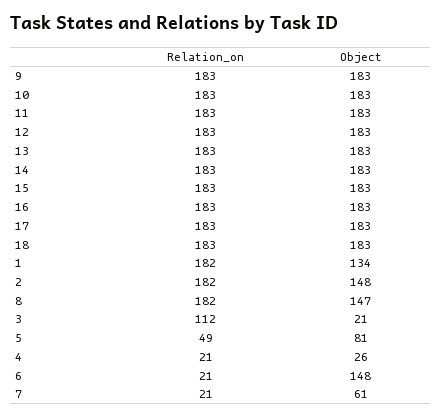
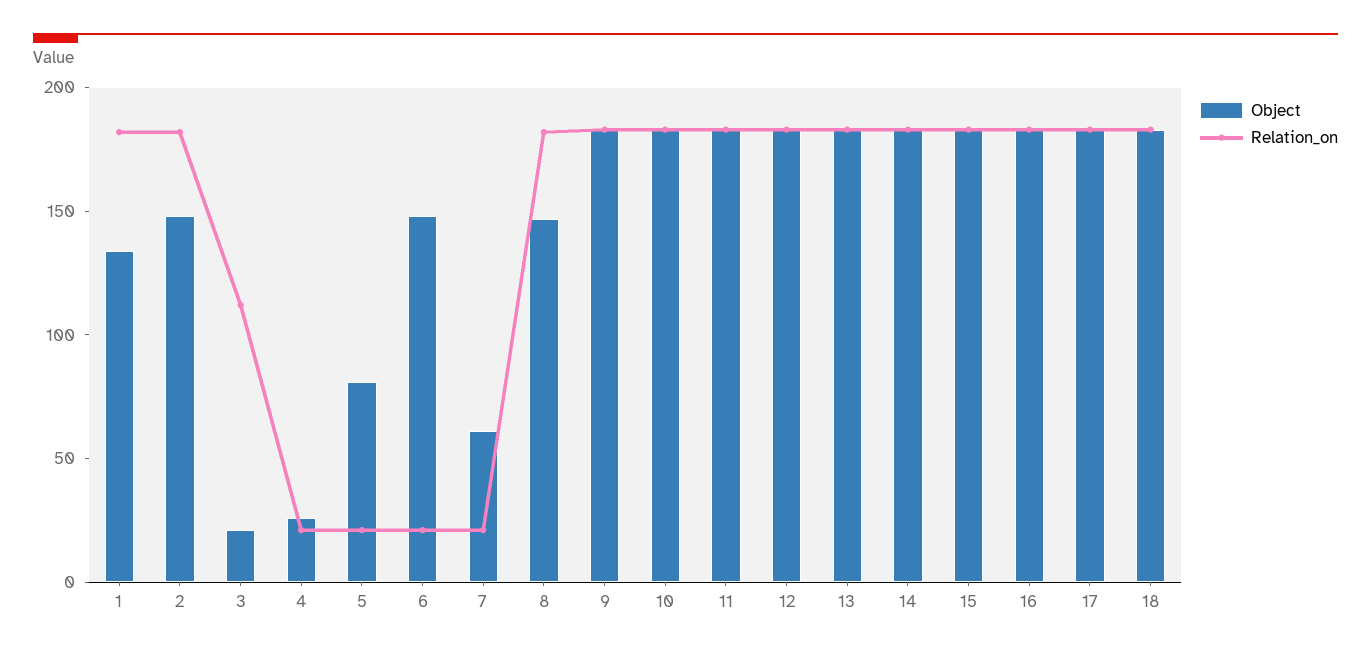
  {
    "Relation_on": {
      "9": 183,
      "10": 183,
      "11": 183,
      "12": 183,
      "13": 183,
      "14": 183,
      "15": 183,
      "16": 183,
      "17": 183,
      "18": 183,
      "1": 182,
      "2": 182,
      "8": 182,
      "3": 112,
-     "5": 49,
+     "5": 20,
      "4": 21,
      "6": 21,
      "7": 21
    },
    "Object": {
      "9": 183,
      "10": 183,
      "11": 183,
      "12": 183,
      "13": 183,
      "14": 183,
      "15": 183,
      "16": 183,
      "17": 183,
      "18": 183,
      "1": 134,
      "2": 148,
      "8": 147,
      "3": 21,
      "5": 81,
      "4": 26,
      "6": 148,
      "7": 61
    }
  }

